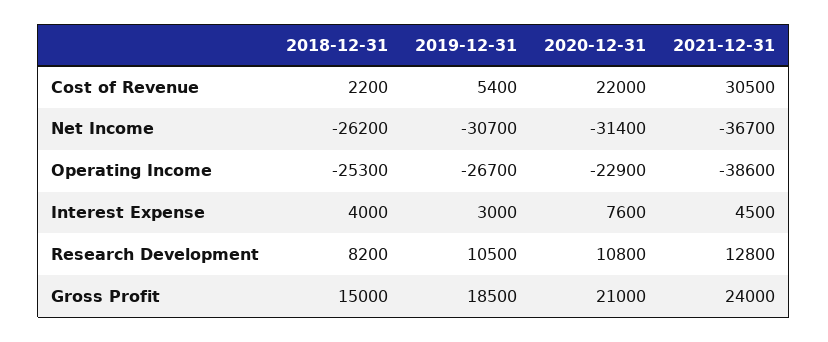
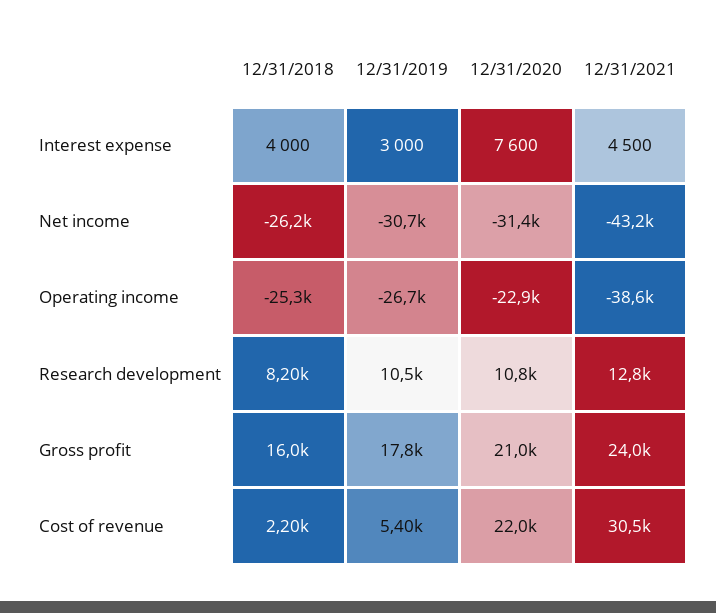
  {
    "2018-12-31": {
      "Cost of Revenue": 2200,
      "Net Income": -26200,
      "Operating Income": -25300,
      "Interest Expense": 4000,
      "Research Development": 8200,
-     "Gross Profit": 15000
+     "Gross Profit": 16000
    },
    "2019-12-31": {
      "Cost of Revenue": 5400,
      "Net Income": -30700,
      "Operating Income": -26700,
      "Interest Expense": 3000,
      "Research Development": 10500,
-     "Gross Profit": 18500
+     "Gross Profit": 17800
    },
    "2020-12-31": {
      "Cost of Revenue": 22000,
      "Net Income": -31400,
      "Operating Income": -22900,
      "Interest Expense": 7600,
      "Research Development": 10800,
      "Gross Profit": 21000
    },
    "2021-12-31": {
      "Cost of Revenue": 30500,
-     "Net Income": -36700,
+     "Net Income": -43200,
      "Operating Income": -38600,
      "Interest Expense": 4500,
      "Research Development": 12800,
      "Gross Profit": 24000
    }
  }

